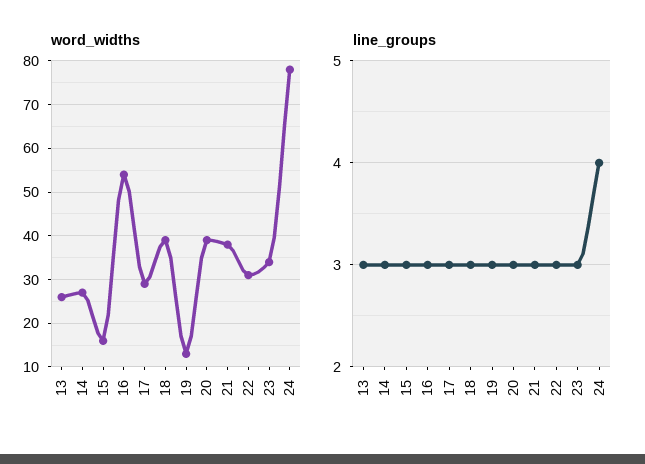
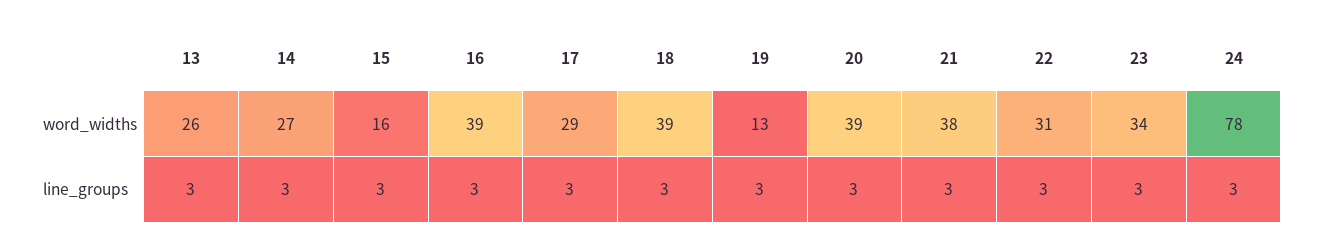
  {
    "word_widths": {
      "13": 26,
      "14": 27,
      "15": 16,
-     "16": 55,
+     "16": 39,
      "17": 29,
      "18": 39,
      "19": 13,
      "20": 39,
      "21": 38,
      "22": 31,
      "23": 34,
      "24": 78
    },
    "line_groups": {
      "13": 3,
      "14": 3,
      "15": 3,
      "16": 3,
      "17": 3,
      "18": 3,
      "19": 3,
      "20": 3,
      "21": 3,
      "22": 3,
      "23": 3,
-     "24": 4
+     "24": 3
    }
  }

